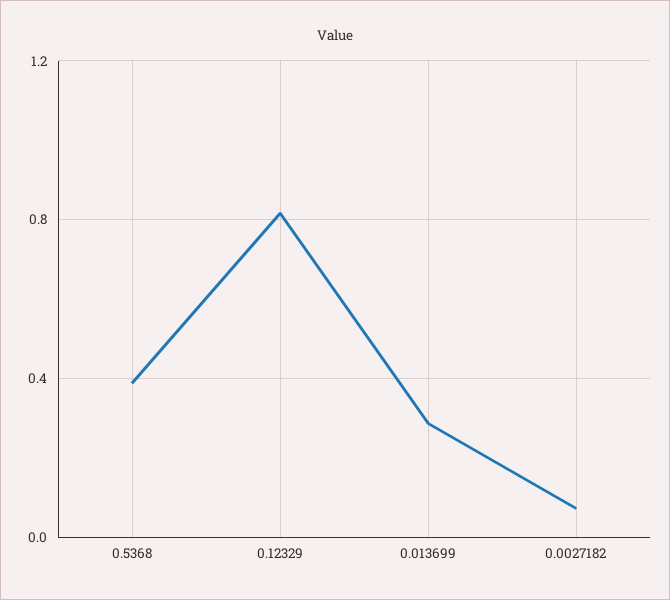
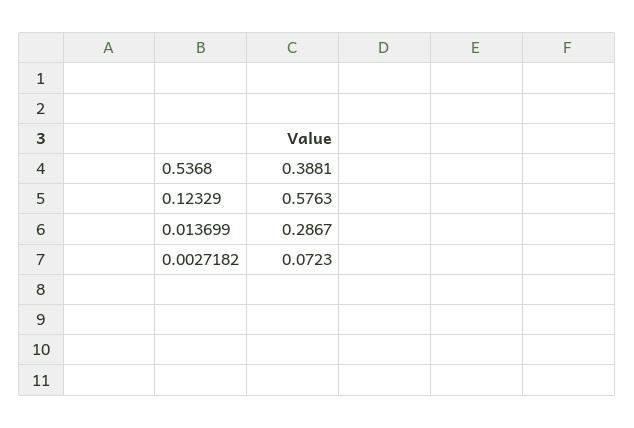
  {
    "0.5368": 0.3881,
-   "0.12329": 0.8,
+   "0.12329": 0.5763,
    "0.013699": 0.2867,
    "0.0027182": 0.0723
  }

